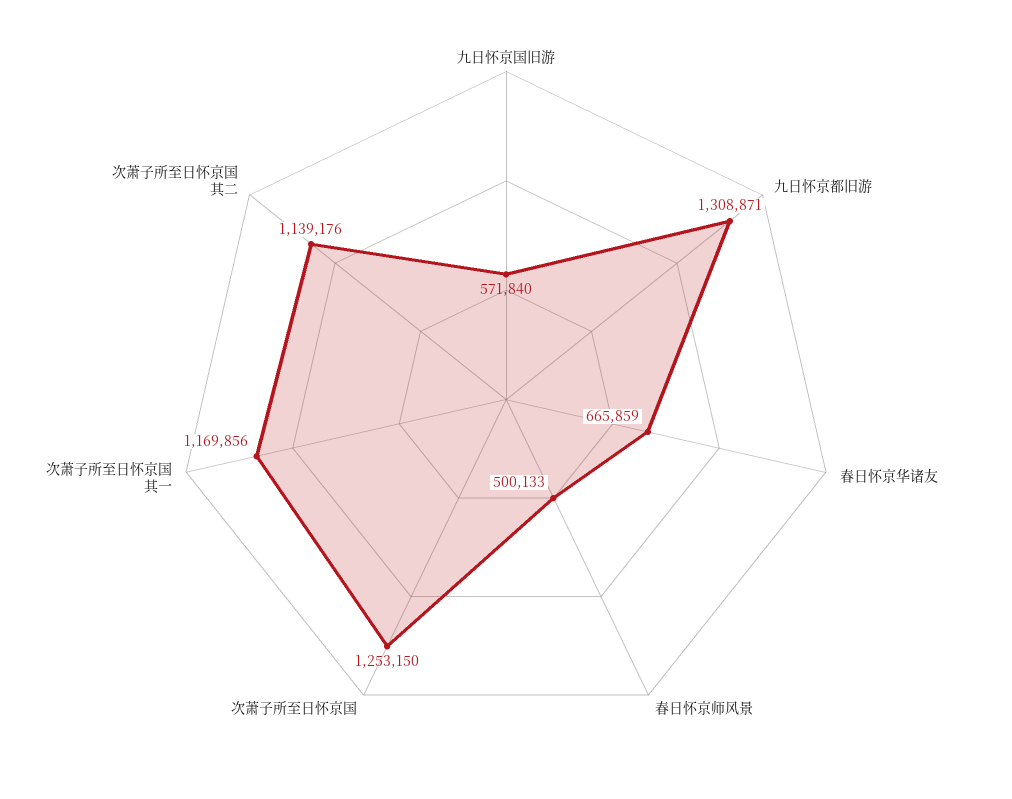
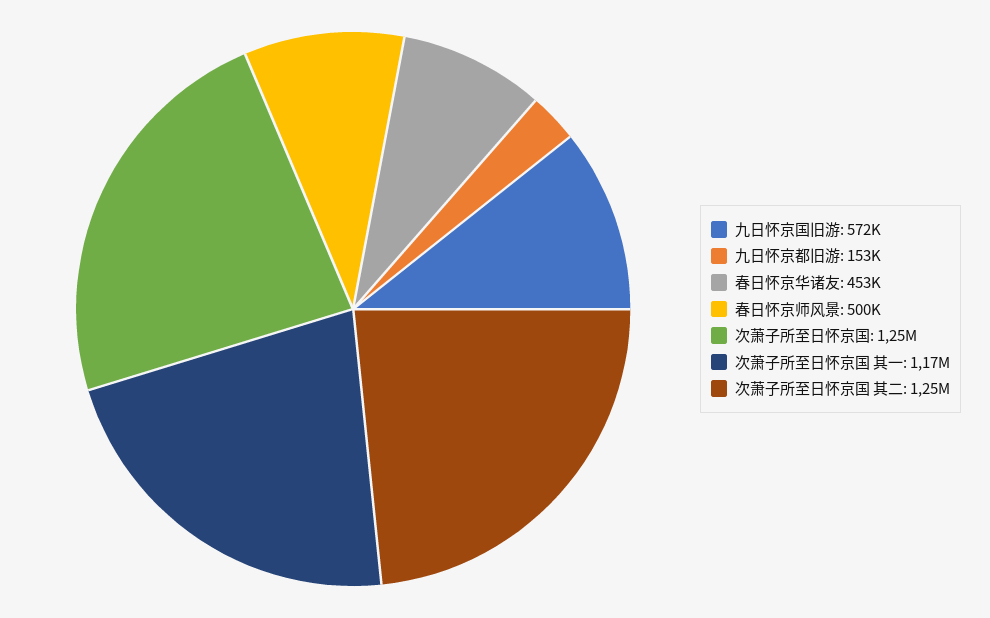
  {
    "九日怀京国旧游": 571840,
-   "九日怀京都旧游": 1308871,
+   "九日怀京都旧游": 153000,
-   "春日怀京华诸友": 665859,
+   "春日怀京华诸友": 453000,
    "春日怀京师风景": 500133,
    "次萧子所至日怀京国": 1253150,
    "次萧子所至日怀京国 其一": 1169856,
-   "次萧子所至日怀京国 其二": 1139176
+   "次萧子所至日怀京国 其二": 1250000
  }

